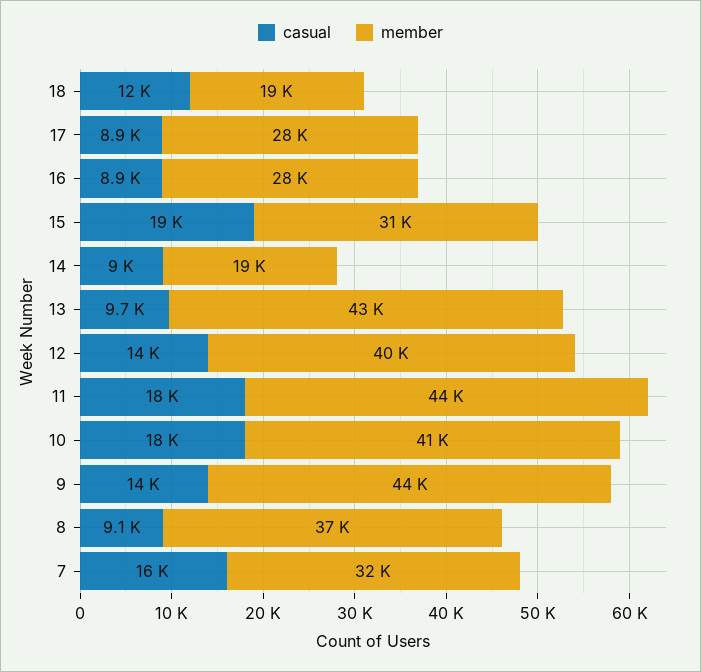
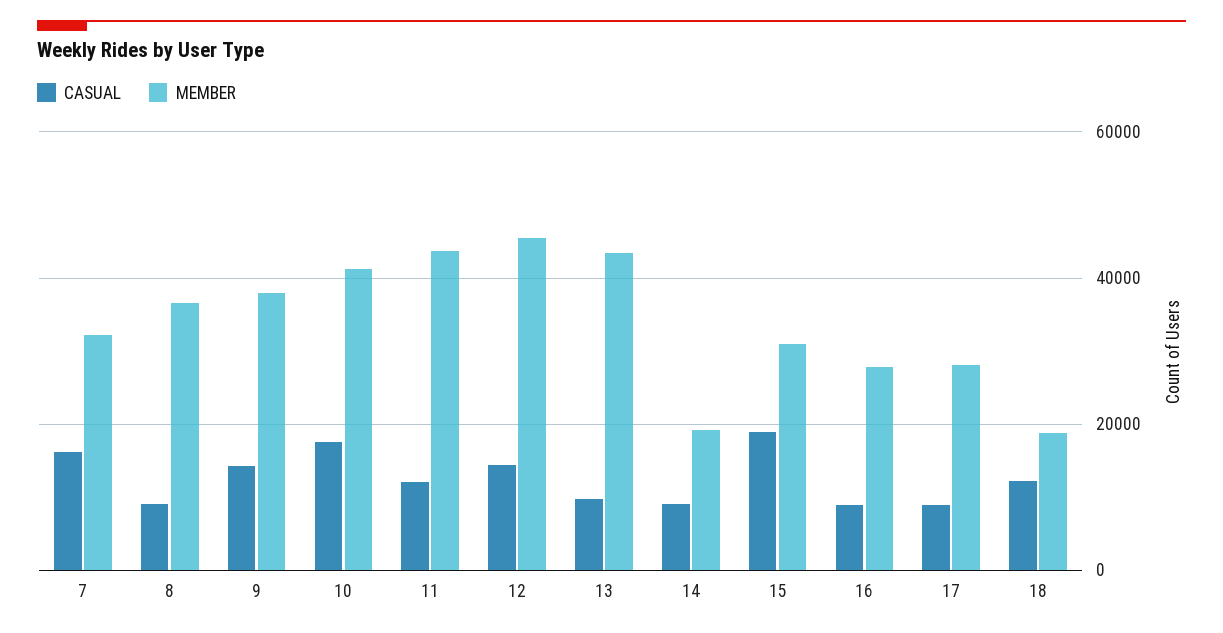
  {
    "casual": {
      "18": 12000,
      "17": 8900,
      "16": 8900,
      "15": 19000,
      "14": 9000,
      "13": 9700,
      "12": 14000,
-     "11": 18000,
+     "11": 12000,
      "10": 18000,
      "9": 14000,
      "8": 9100,
      "7": 16000
    },
    "member": {
      "18": 19000,
      "17": 28000,
      "16": 28000,
      "15": 31000,
      "14": 19000,
      "13": 43000,
-     "12": 40000,
+     "12": 46000,
      "11": 44000,
      "10": 41000,
-     "9": 44000,
+     "9": 38000,
      "8": 37000,
      "7": 32000
    }
  }

